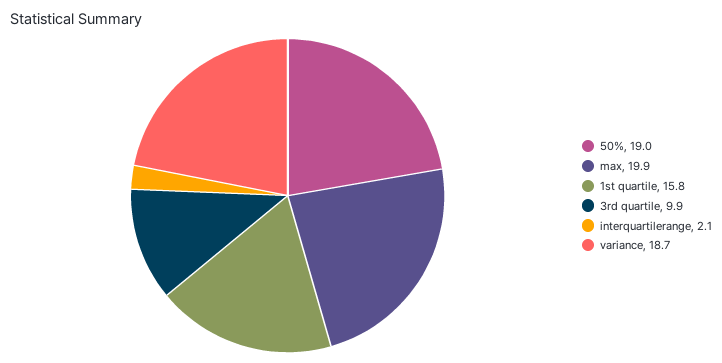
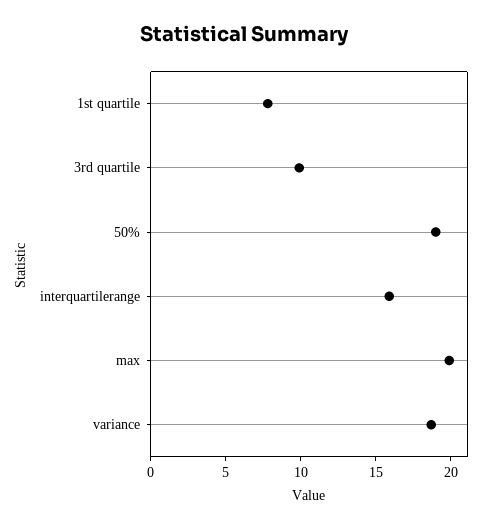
  {
    "50%": 19,
    "max": 19.9,
-   "1st quartile": 15.8,
+   "1st quartile": 8,
    "3rd quartile": 9.9,
-   "interquartilerange": 2.1,
+   "interquartilerange": 16,
    "variance": 18.7
  }

